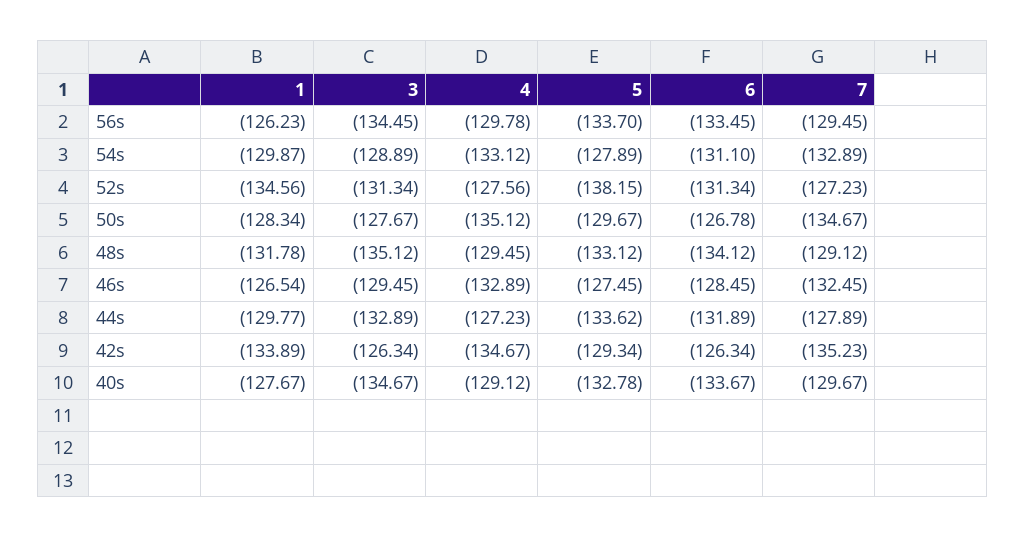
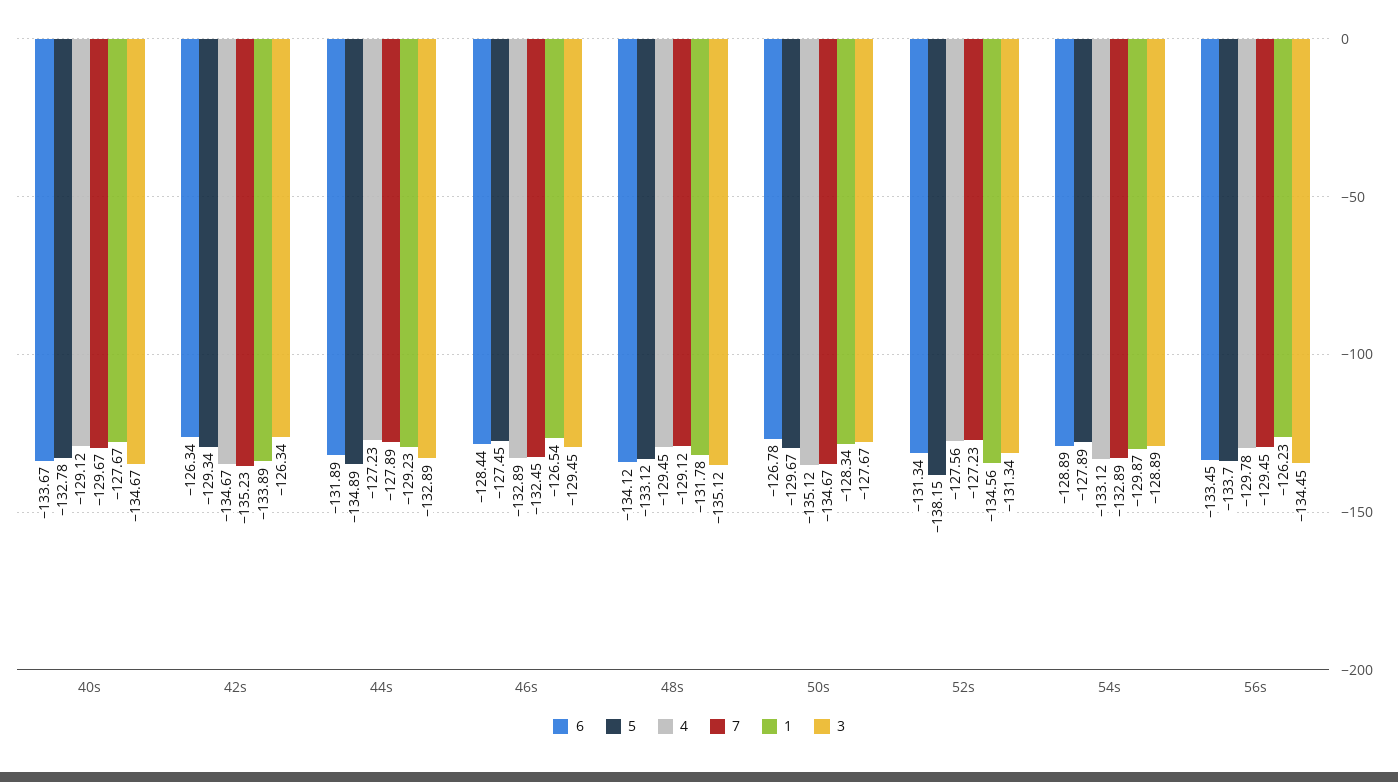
  {
    "1": {
      "56s": -126.23,
      "54s": -129.87,
      "52s": -134.56,
      "50s": -128.34,
      "48s": -131.78,
      "46s": -126.54,
-     "44s": -129.77,
+     "44s": -129.23,
      "42s": -133.89,
      "40s": -127.67
    },
    "3": {
      "56s": -134.45,
      "54s": -128.89,
      "52s": -131.34,
      "50s": -127.67,
      "48s": -135.12,
      "46s": -129.45,
      "44s": -132.89,
      "42s": -126.34,
      "40s": -134.67
    },
    "4": {
      "56s": -129.78,
      "54s": -133.12,
      "52s": -127.56,
      "50s": -135.12,
      "48s": -129.45,
      "46s": -132.89,
      "44s": -127.23,
      "42s": -134.67,
      "40s": -129.12
    },
    "5": {
      "56s": -133.7,
      "54s": -127.89,
      "52s": -138.15,
      "50s": -129.67,
      "48s": -133.12,
      "46s": -127.45,
-     "44s": -133.62,
+     "44s": -134.89,
      "42s": -129.34,
      "40s": -132.78
    },
    "6": {
      "56s": -133.45,
-     "54s": -131.1,
+     "54s": -128.89,
      "52s": -131.34,
      "50s": -126.78,
      "48s": -134.12,
-     "46s": -128.45,
+     "46s": -128.44,
      "44s": -131.89,
      "42s": -126.34,
      "40s": -133.67
    },
    "7": {
      "56s": -129.45,
      "54s": -132.89,
      "52s": -127.23,
      "50s": -134.67,
      "48s": -129.12,
      "46s": -132.45,
      "44s": -127.89,
      "42s": -135.23,
      "40s": -129.67
    }
  }

